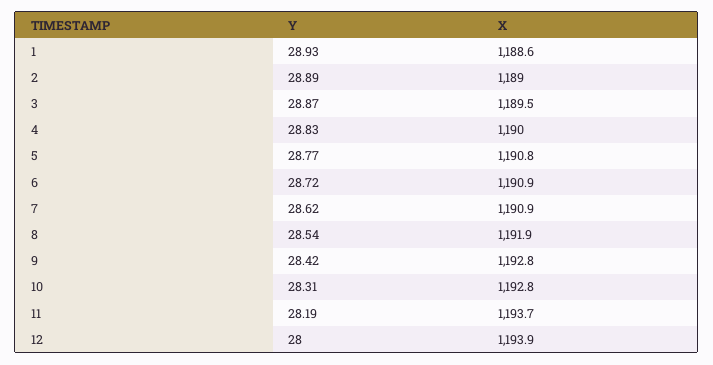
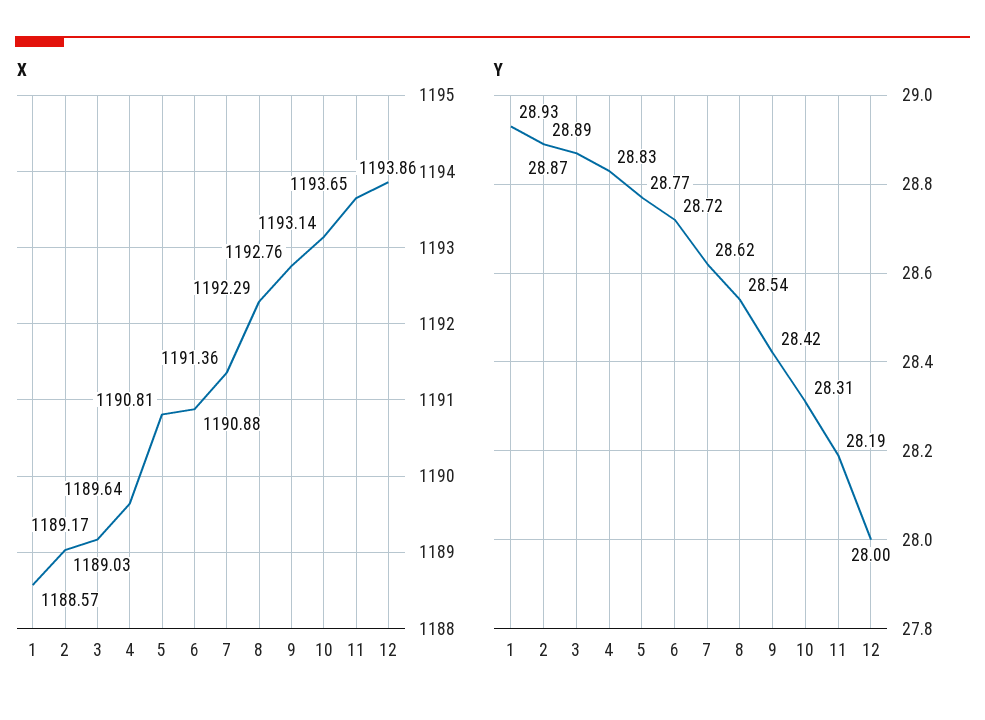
  {
    "Y": {
      "1": 28.93,
      "2": 28.89,
      "3": 28.87,
      "4": 28.83,
      "5": 28.77,
      "6": 28.72,
      "7": 28.62,
      "8": 28.54,
      "9": 28.42,
      "10": 28.31,
      "11": 28.19,
      "12": 28
    },
    "X": {
      "1": 1188.57,
      "2": 1189.03,
-     "3": 1189.5,
+     "3": 1189.17,
-     "4": 1190,
+     "4": 1189.64,
      "5": 1190.81,
      "6": 1190.88,
-     "7": 1190.9,
+     "7": 1191.36,
-     "8": 1191.9,
+     "8": 1192.29,
      "9": 1192.76,
-     "10": 1192.8,
+     "10": 1193.14,
      "11": 1193.65,
      "12": 1193.86
    }
  }

